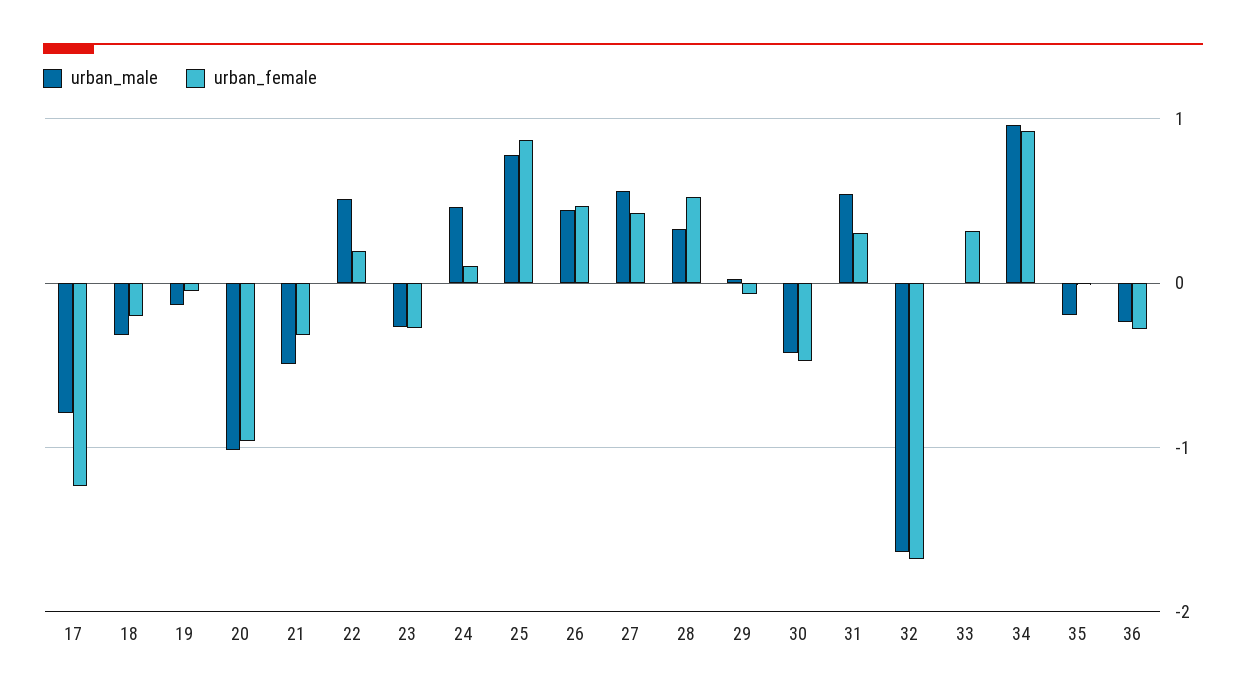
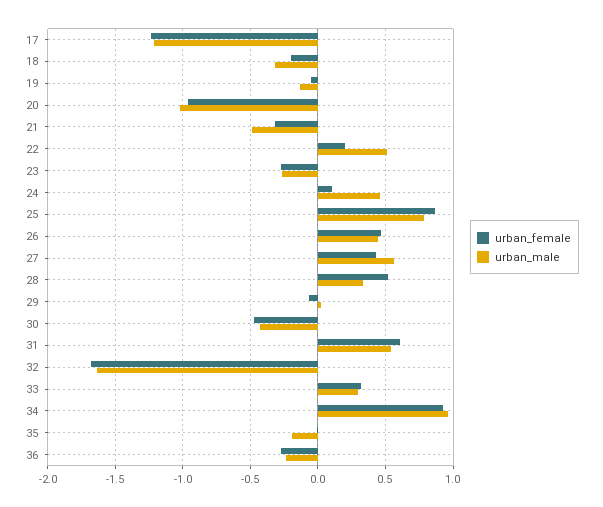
  {
    "urban_male": {
-     "17": -0.8,
+     "17": -1.2,
      "18": -0.3,
      "19": -0.15,
      "20": -1,
      "21": -0.5,
      "22": 0.5,
      "23": -0.25,
      "24": 0.45,
      "25": 0.8,
      "26": 0.45,
      "27": 0.55,
      "28": 0.35,
      "29": 0,
      "30": -0.45,
      "31": 0.55,
      "32": -1.65,
-     "33": 0,
+     "33": 0.3,
      "34": 0.95,
      "35": -0.2,
      "36": -0.25
    },
    "urban_female": {
      "17": -1.25,
      "18": -0.2,
      "19": -0.05,
      "20": -0.95,
      "21": -0.3,
      "22": 0.2,
      "23": -0.25,
      "24": 0.1,
      "25": 0.85,
      "26": 0.45,
      "27": 0.45,
      "28": 0.5,
      "29": -0.05,
      "30": -0.45,
-     "31": 0.3,
+     "31": 0.6,
      "32": -1.7,
      "33": 0.3,
      "34": 0.95,
      "35": 0,
      "36": -0.3
    }
  }

